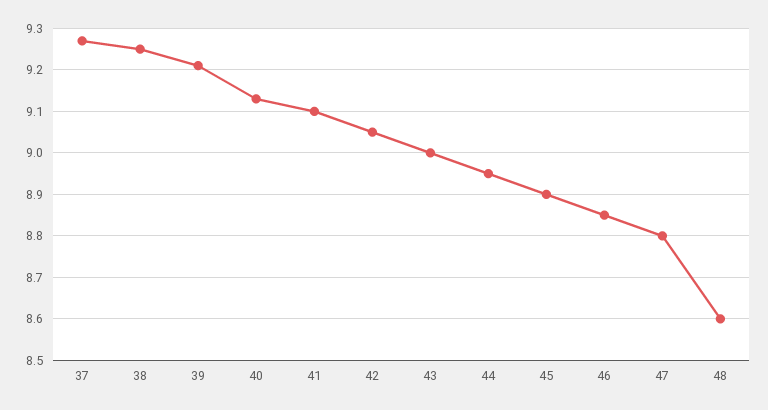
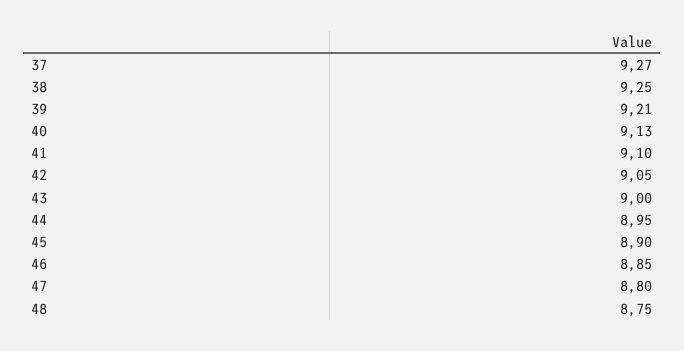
  {
    "37": 9.27,
    "38": 9.25,
    "39": 9.21,
    "40": 9.13,
    "41": 9.1,
    "42": 9.05,
    "43": 9,
    "44": 8.95,
    "45": 8.9,
    "46": 8.85,
    "47": 8.8,
-   "48": 8.6
+   "48": 8.75
  }

